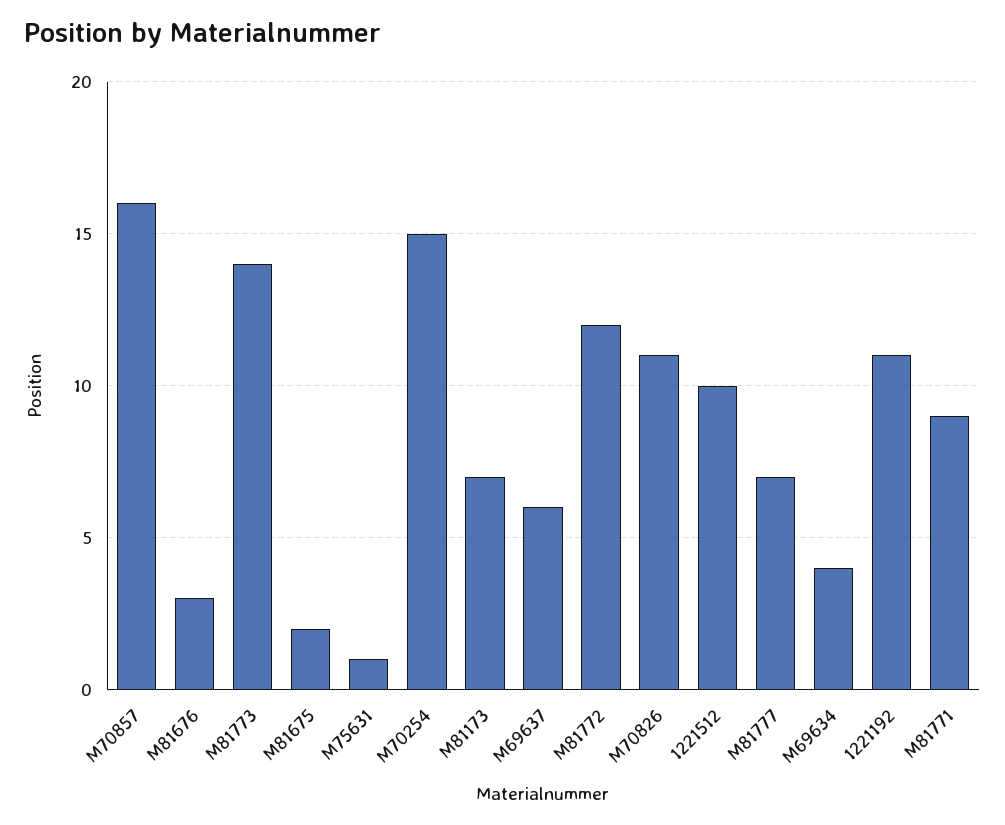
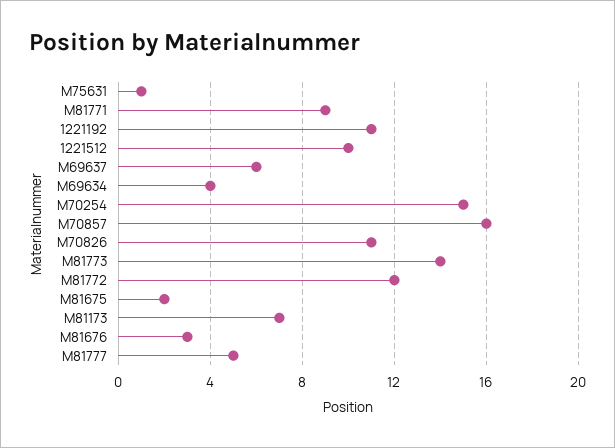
  {
    "M70857": 16,
    "M81676": 3,
    "M81773": 14,
    "M81675": 2,
    "M75631": 1,
    "M70254": 15,
    "M81173": 7,
    "M69637": 6,
    "M81772": 12,
    "M70826": 11,
    "1221512": 10,
-   "M81777": 7,
+   "M81777": 5,
    "M69634": 4,
    "1221192": 11,
    "M81771": 9
  }

